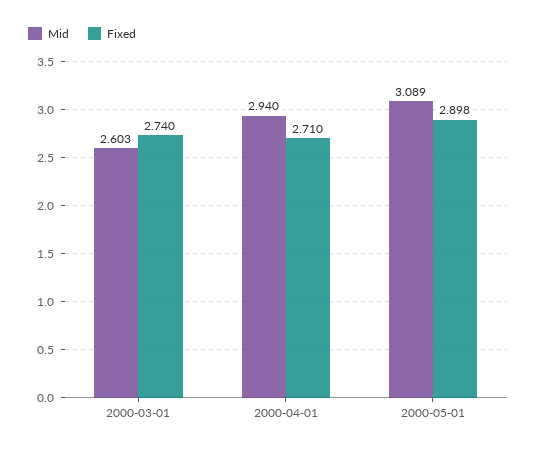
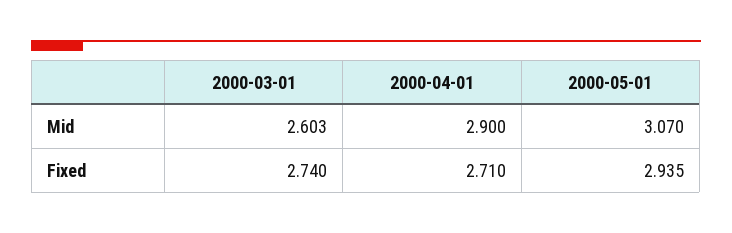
  {
    "Mid": {
      "2000-03-01": 2.603,
-     "2000-04-01": 2.94,
+     "2000-04-01": 2.9,
-     "2000-05-01": 3.089
+     "2000-05-01": 3.07
    },
    "Fixed": {
      "2000-03-01": 2.74,
      "2000-04-01": 2.71,
-     "2000-05-01": 2.898
+     "2000-05-01": 2.935
    }
  }

